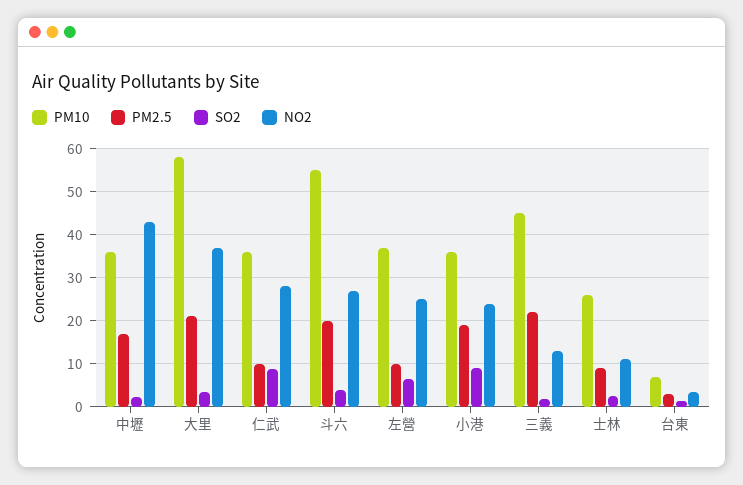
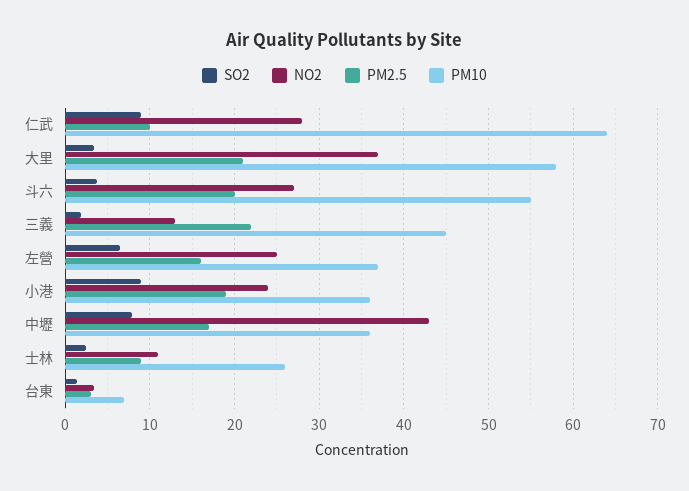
  {
    "PM10": {
      "中壢": 36,
      "大里": 58,
-     "仁武": 36,
+     "仁武": 64,
      "斗六": 55,
      "左營": 37,
      "小港": 36,
      "三義": 45,
      "士林": 26,
      "台東": 7
    },
    "PM2.5": {
      "中壢": 17,
      "大里": 21,
      "仁武": 10,
      "斗六": 20,
-     "左營": 10,
+     "左營": 16,
      "小港": 19,
      "三義": 22,
      "士林": 9,
      "台東": 3
    },
    "SO2": {
-     "中壢": 2,
+     "中壢": 8,
      "大里": 3,
      "仁武": 9,
      "斗六": 4,
      "左營": 7,
      "小港": 9,
      "三義": 2,
      "士林": 3,
      "台東": 1
    },
    "NO2": {
      "中壢": 43,
      "大里": 37,
      "仁武": 28,
      "斗六": 27,
      "左營": 25,
      "小港": 24,
      "三義": 13,
      "士林": 11,
      "台東": 3
    }
  }

